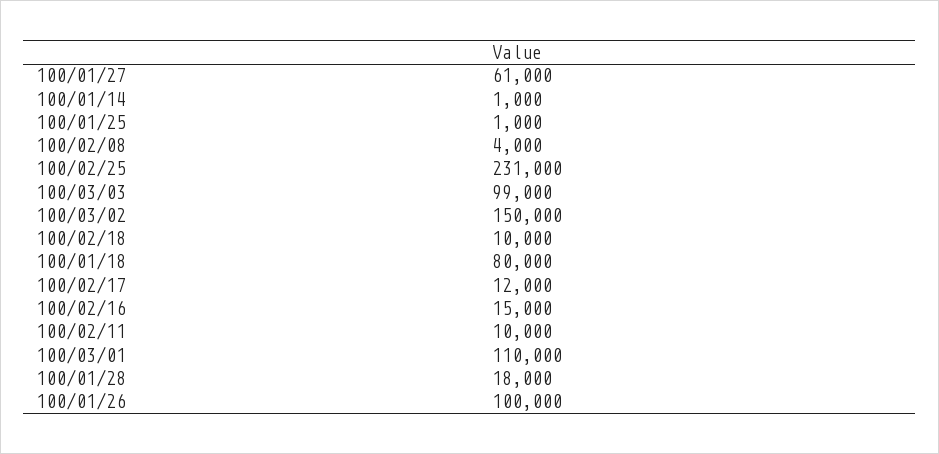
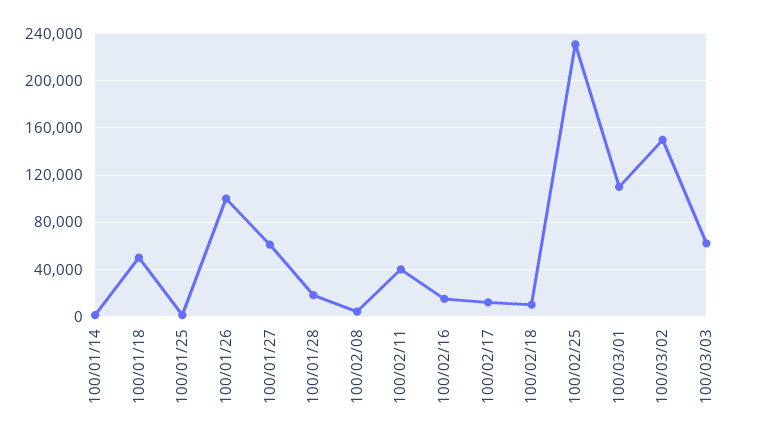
  {
    "100/01/27": 61000,
    "100/01/14": 1000,
    "100/01/25": 1000,
    "100/02/08": 4000,
    "100/02/25": 231000,
-   "100/03/03": 99000,
+   "100/03/03": 60000,
    "100/03/02": 150000,
    "100/02/18": 10000,
-   "100/01/18": 80000,
+   "100/01/18": 50000,
    "100/02/17": 12000,
    "100/02/16": 15000,
-   "100/02/11": 10000,
+   "100/02/11": 40000,
    "100/03/01": 110000,
    "100/01/28": 18000,
    "100/01/26": 100000
  }

